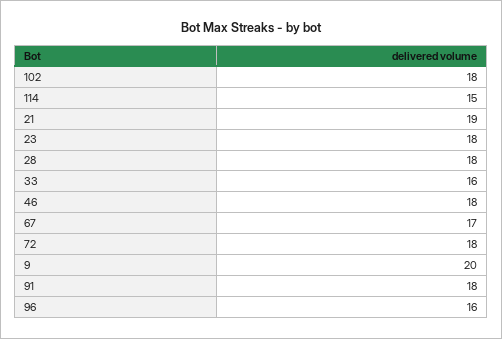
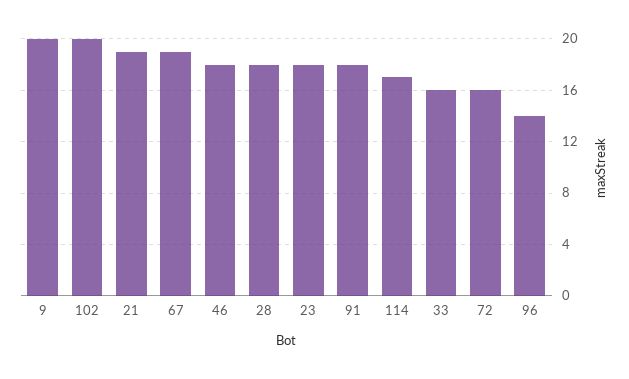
  {
-   "102": 18,
+   "102": 20,
-   "114": 15,
+   "114": 17,
    "21": 19,
    "23": 18,
    "28": 18,
    "33": 16,
    "46": 18,
-   "67": 17,
+   "67": 19,
-   "72": 18,
+   "72": 16,
    "9": 20,
    "91": 18,
-   "96": 16
+   "96": 14
  }

